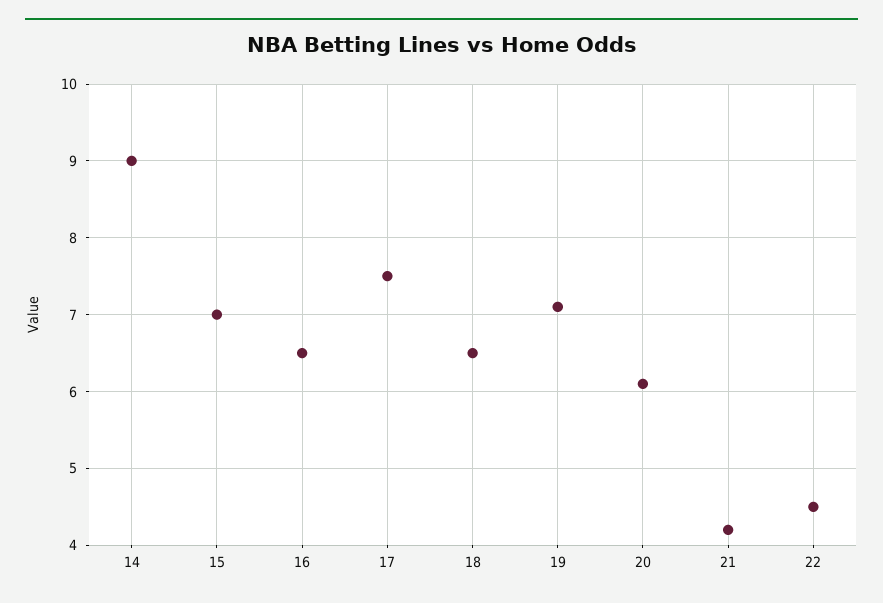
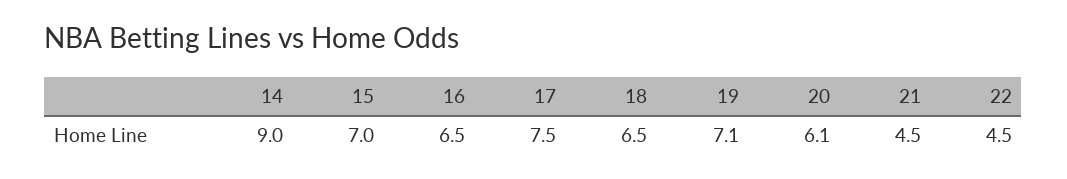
  {
    "14": 9,
    "15": 7,
    "16": 6.5,
    "17": 7.5,
    "18": 6.5,
    "19": 7.1,
    "20": 6.1,
-   "21": 4.2,
+   "21": 4.5,
    "22": 4.5
  }

